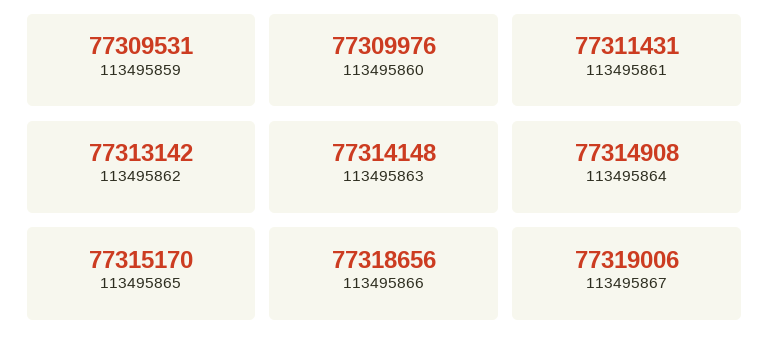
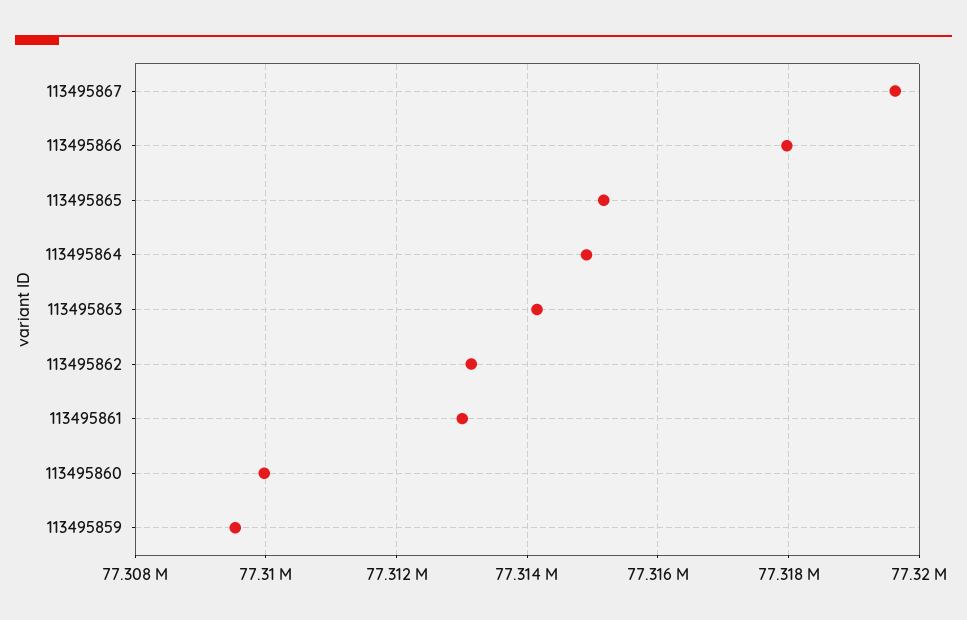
  {
    "113495859": 77309531,
    "113495860": 77309976,
-   "113495861": 77311431,
+   "113495861": 77313000,
    "113495862": 77313142,
    "113495863": 77314148,
    "113495864": 77314908,
    "113495865": 77315170,
-   "113495866": 77318656,
+   "113495866": 77318000,
-   "113495867": 77319006
+   "113495867": 77319600
  }

